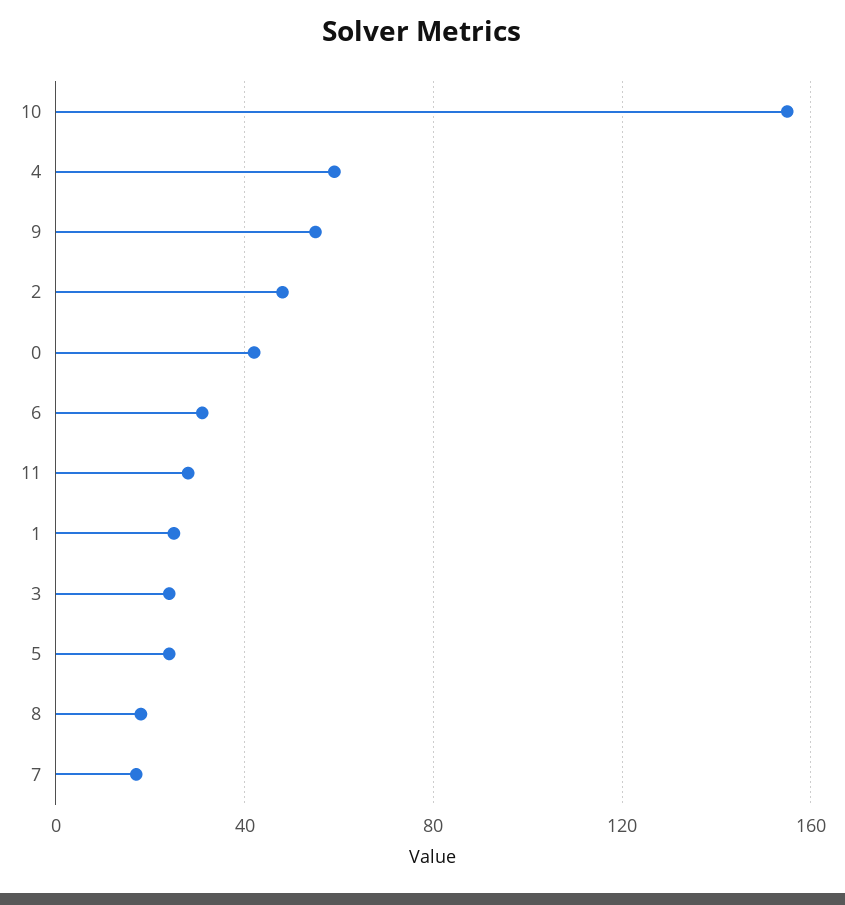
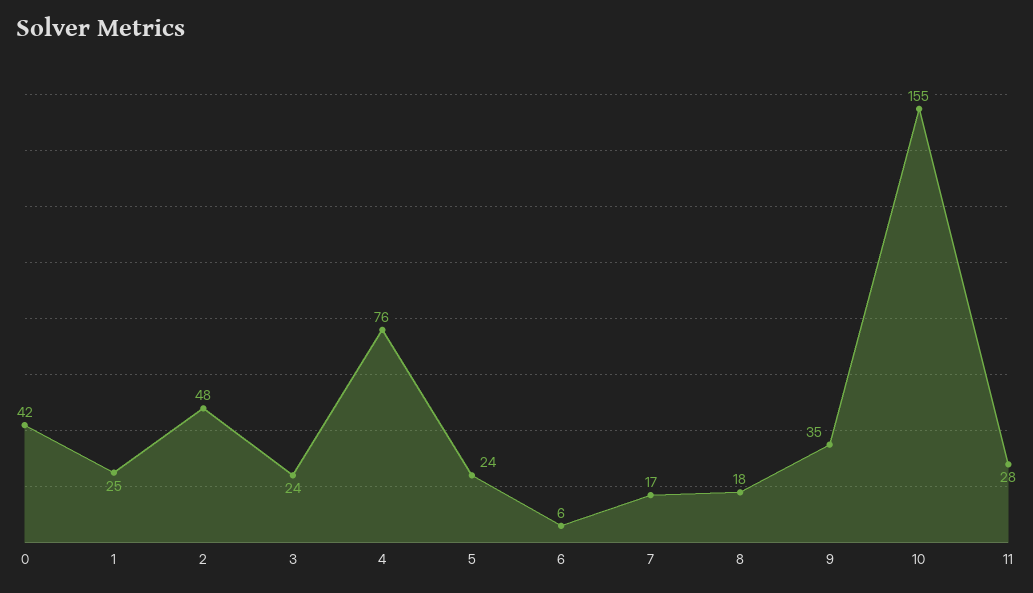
  {
    "10": 155,
-   "4": 60,
+   "4": 76,
-   "9": 55,
+   "9": 35,
    "2": 48,
    "0": 42,
-   "6": 30,
+   "6": 6,
    "11": 28,
    "1": 25,
    "3": 24,
    "5": 24,
    "8": 18,
    "7": 17
  }

